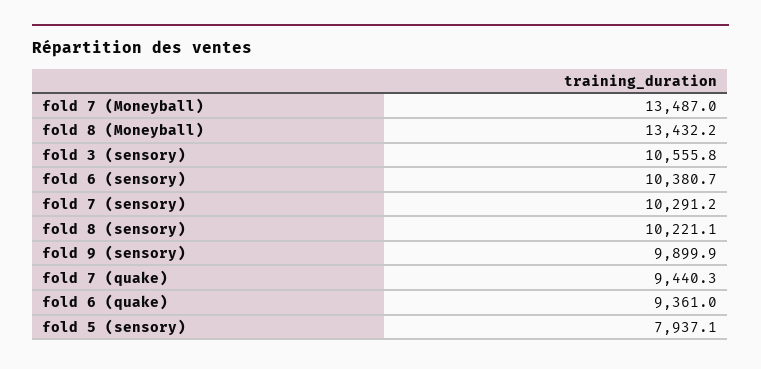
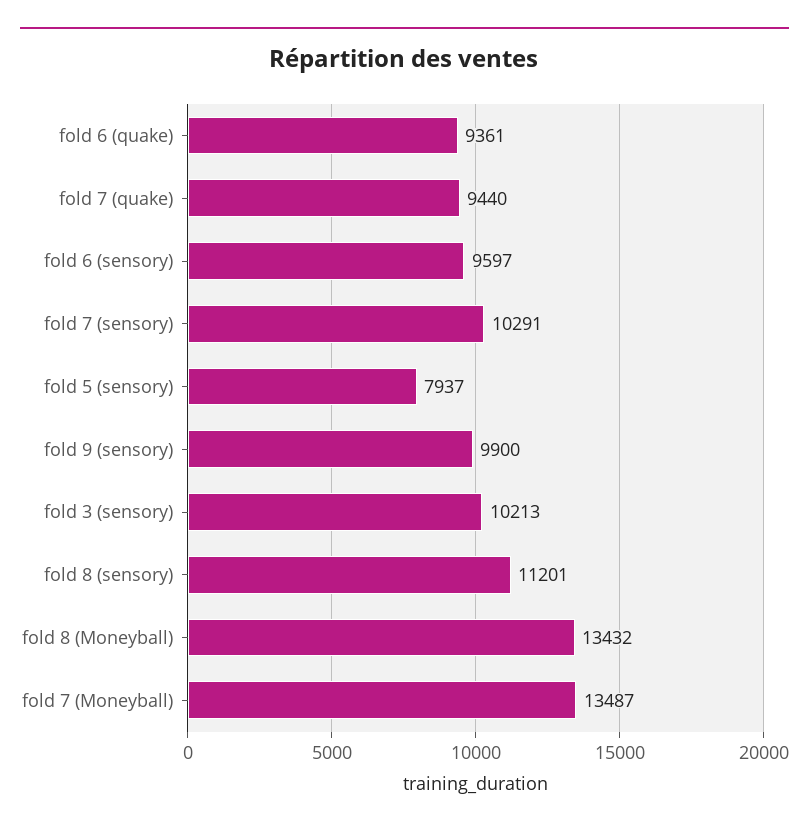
  {
    "fold 7 (Moneyball)": 13487,
    "fold 8 (Moneyball)": 13432.2,
-   "fold 3 (sensory)": 10555.8,
+   "fold 3 (sensory)": 10213,
-   "fold 6 (sensory)": 10380.7,
+   "fold 6 (sensory)": 9597,
    "fold 7 (sensory)": 10291.2,
-   "fold 8 (sensory)": 10221.1,
+   "fold 8 (sensory)": 11201,
    "fold 9 (sensory)": 9899.9,
    "fold 7 (quake)": 9440.3,
    "fold 6 (quake)": 9361,
    "fold 5 (sensory)": 7937.1
  }

